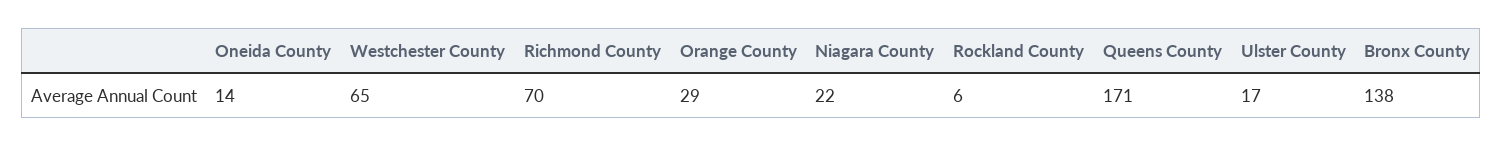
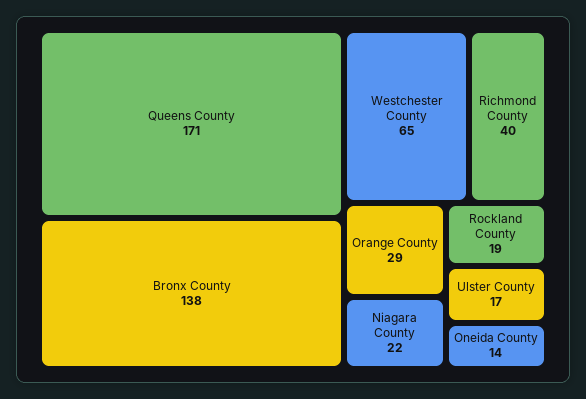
  {
    "Oneida County": 14,
    "Westchester County": 65,
-   "Richmond County": 70,
+   "Richmond County": 40,
    "Orange County": 29,
    "Niagara County": 22,
-   "Rockland County": 6,
+   "Rockland County": 19,
    "Queens County": 171,
    "Ulster County": 17,
    "Bronx County": 138
  }

